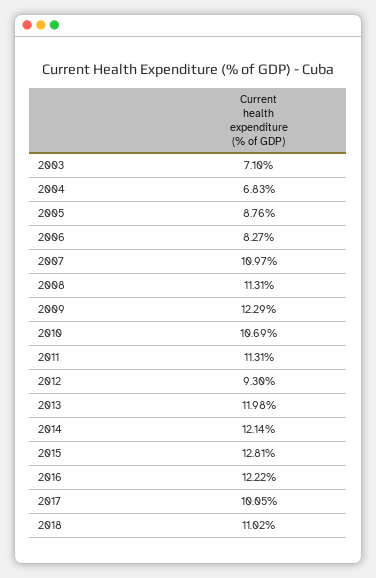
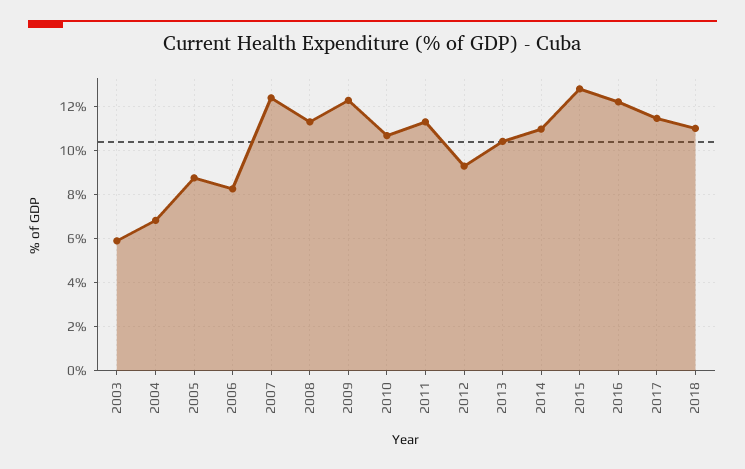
  {
-   "2003": 7.1,
+   "2003": 6,
    "2004": 6.83,
    "2005": 8.76,
    "2006": 8.27,
-   "2007": 10.97,
+   "2007": 12.5,
    "2008": 11.31,
    "2009": 12.29,
    "2010": 10.69,
    "2011": 11.31,
    "2012": 9.3,
-   "2013": 11.98,
+   "2013": 10.5,
-   "2014": 12.14,
+   "2014": 11,
    "2015": 12.81,
    "2016": 12.22,
-   "2017": 10.05,
+   "2017": 11.5,
    "2018": 11.02
  }

